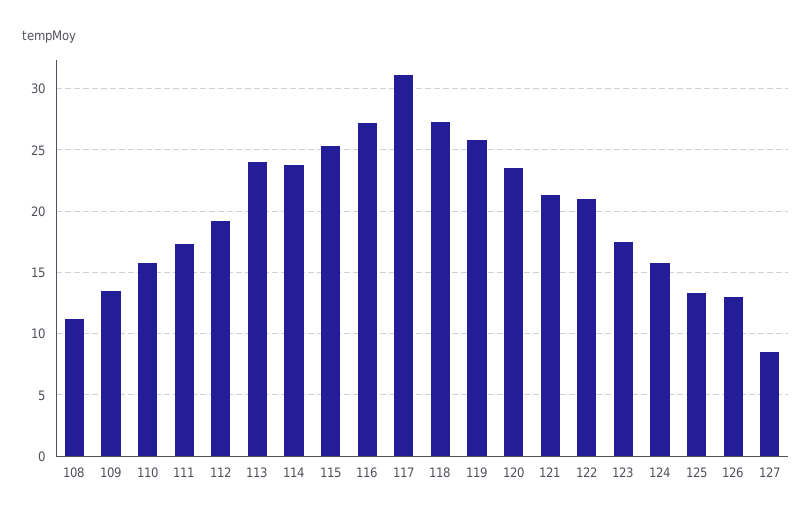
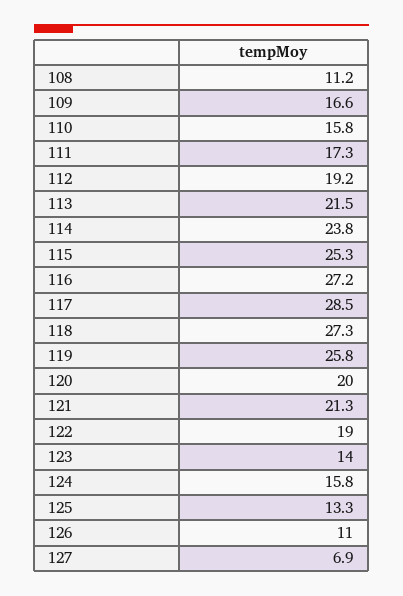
  {
    "108": 11.2,
-   "109": 13.5,
+   "109": 16.6,
    "110": 15.8,
    "111": 17.3,
    "112": 19.2,
-   "113": 24,
+   "113": 21.5,
    "114": 23.8,
    "115": 25.3,
    "116": 27.2,
-   "117": 31,
+   "117": 28.5,
    "118": 27.3,
    "119": 25.8,
-   "120": 23.5,
+   "120": 20,
    "121": 21.3,
-   "122": 21,
+   "122": 19,
-   "123": 17.5,
+   "123": 14,
    "124": 15.8,
    "125": 13.3,
-   "126": 13,
+   "126": 11,
-   "127": 8.5
+   "127": 6.9
  }

